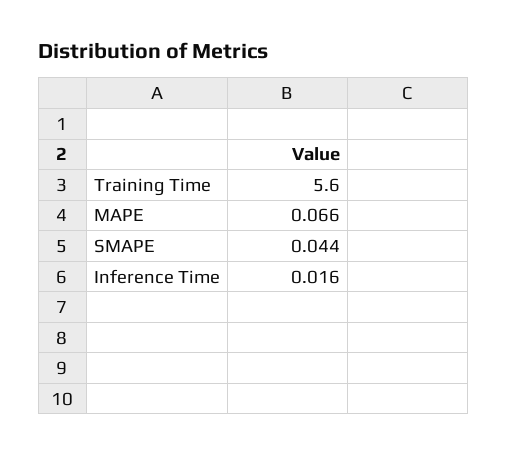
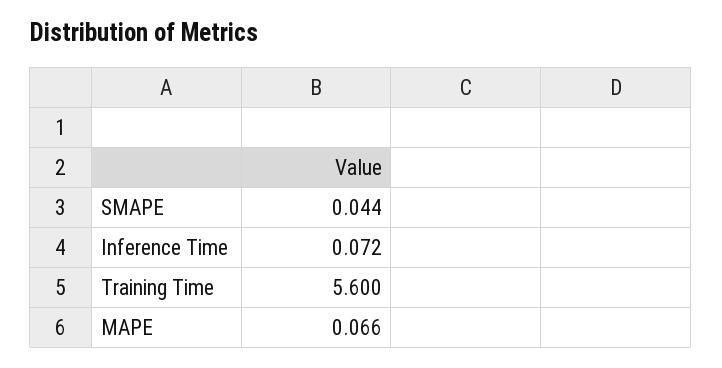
  {
    "Training Time": 5.6,
    "MAPE": 0.066,
    "SMAPE": 0.044,
-   "Inference Time": 0.016
+   "Inference Time": 0.072
  }

